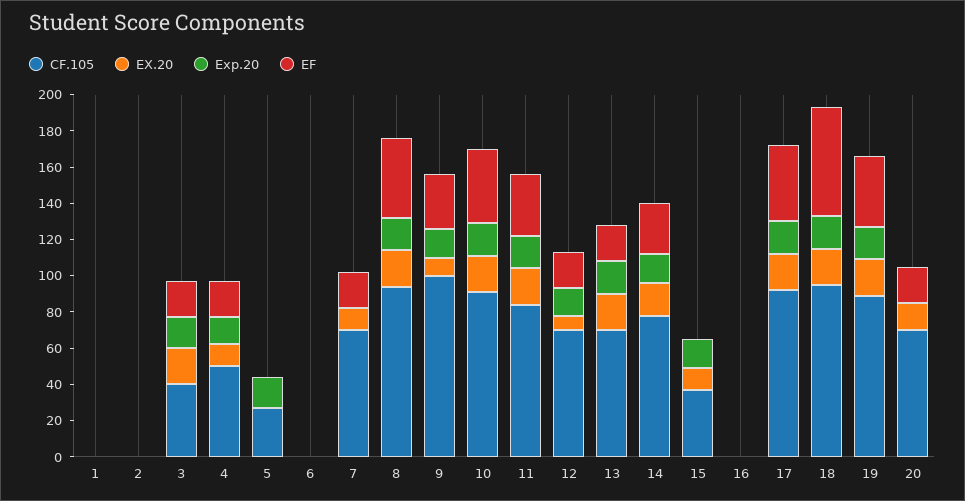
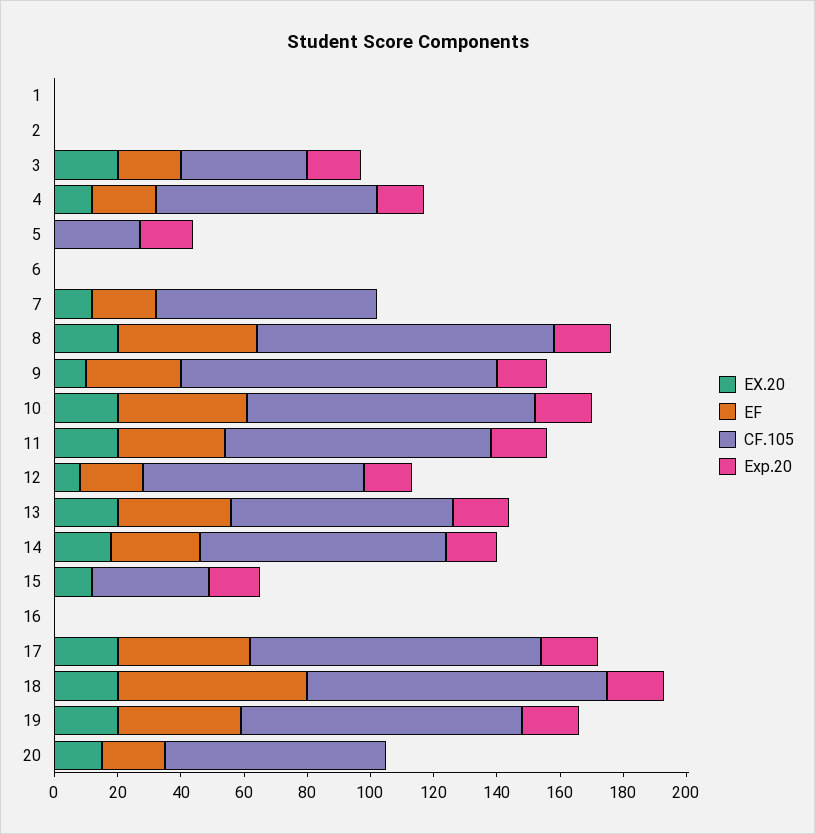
  {
    "CF.105": {
      "1": 0,
      "2": 0,
      "3": 40,
-     "4": 50,
+     "4": 70,
      "5": 25,
      "6": 0,
      "7": 70,
      "8": 95,
      "9": 100,
      "10": 90,
      "11": 85,
      "12": 70,
      "13": 70,
      "14": 80,
      "15": 35,
      "16": 0,
      "17": 90,
      "18": 95,
      "19": 90,
      "20": 70
    },
    "EX.20": {
      "1": 0,
      "2": 0,
      "3": 20,
      "4": 10,
      "5": 0,
      "6": 0,
      "7": 10,
      "8": 20,
      "9": 10,
      "10": 20,
      "11": 20,
      "12": 10,
      "13": 20,
      "14": 20,
      "15": 10,
      "16": 0,
      "17": 20,
      "18": 20,
      "19": 20,
      "20": 15
    },
    "Exp.20": {
      "1": 0,
      "2": 0,
      "3": 15,
      "4": 15,
      "5": 15,
      "6": 0,
      "7": 0,
      "8": 20,
      "9": 15,
      "10": 20,
      "11": 20,
      "12": 15,
      "13": 20,
      "14": 15,
      "15": 15,
      "16": 0,
      "17": 20,
      "18": 20,
      "19": 20,
      "20": 0
    },
    "EF": {
      "1": 0,
      "2": 0,
      "3": 20,
      "4": 20,
      "5": 0,
      "6": 0,
      "7": 20,
      "8": 45,
      "9": 30,
      "10": 40,
      "11": 35,
      "12": 20,
-     "13": 20,
+     "13": 35,
      "14": 30,
      "15": 0,
      "16": 0,
      "17": 40,
      "18": 60,
      "19": 40,
      "20": 20
    }
  }

